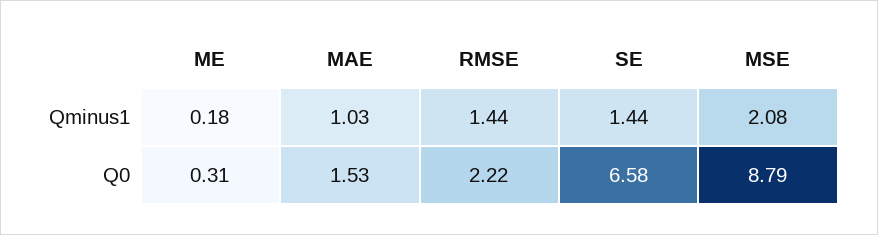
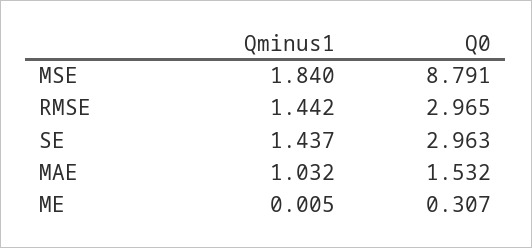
  {
    "ME": {
-     "Qminus1": 0.18,
+     "Qminus1": 0.005,
      "Q0": 0.307
    },
    "MAE": {
      "Qminus1": 1.032,
      "Q0": 1.532
    },
    "RMSE": {
      "Qminus1": 1.442,
-     "Q0": 2.22
+     "Q0": 2.965
    },
    "SE": {
      "Qminus1": 1.437,
-     "Q0": 6.58
+     "Q0": 2.963
    },
    "MSE": {
-     "Qminus1": 2.08,
+     "Qminus1": 1.84,
      "Q0": 8.791
    }
  }

